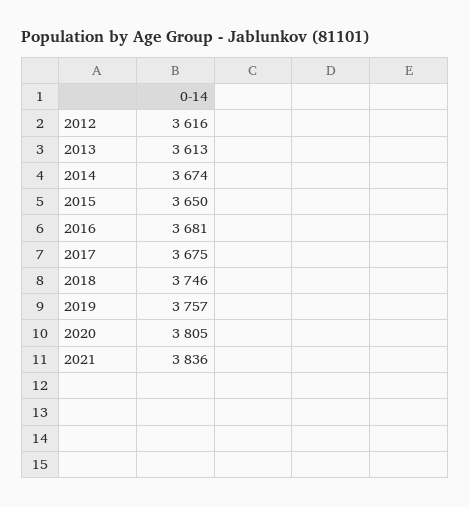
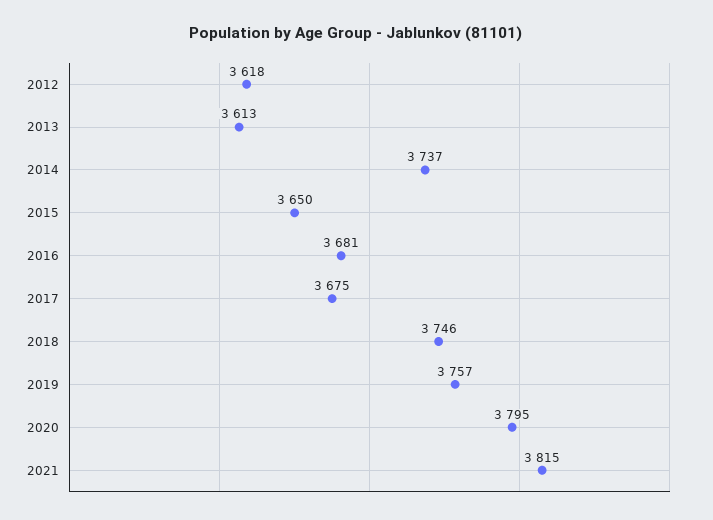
  {
-   "2012": 3616,
+   "2012": 3618,
    "2013": 3613,
-   "2014": 3674,
+   "2014": 3737,
    "2015": 3650,
    "2016": 3681,
    "2017": 3675,
    "2018": 3746,
    "2019": 3757,
-   "2020": 3805,
+   "2020": 3795,
-   "2021": 3836
+   "2021": 3815
  }

